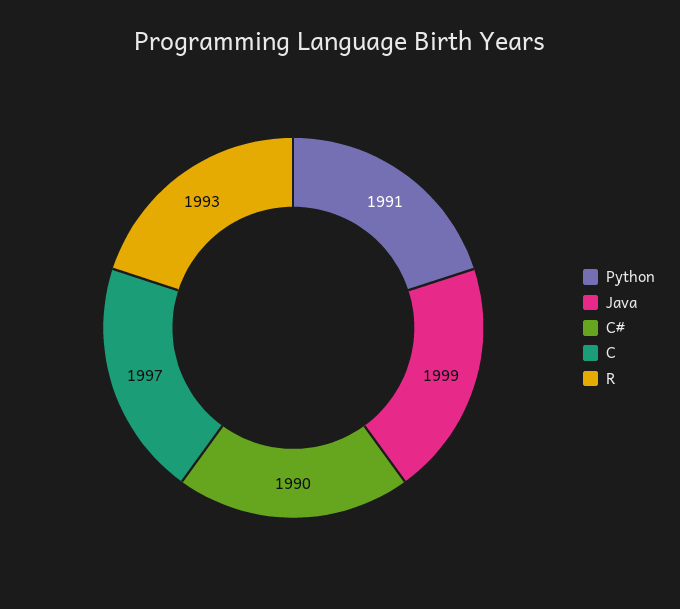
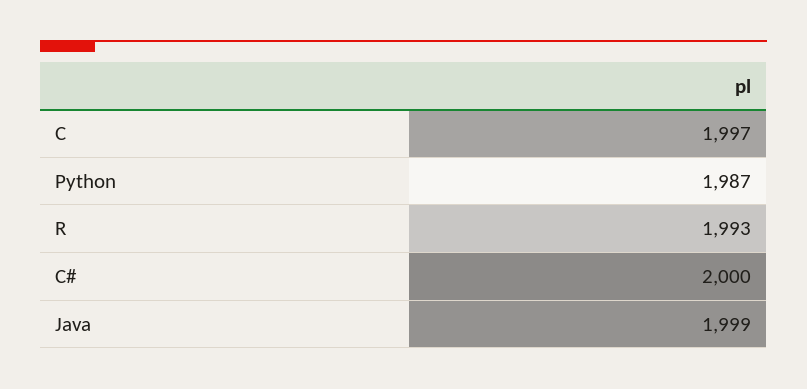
  {
-   "Python": 1991,
+   "Python": 1987,
    "Java": 1999,
-   "C#": 1990,
+   "C#": 2000,
    "C": 1997,
    "R": 1993
  }

